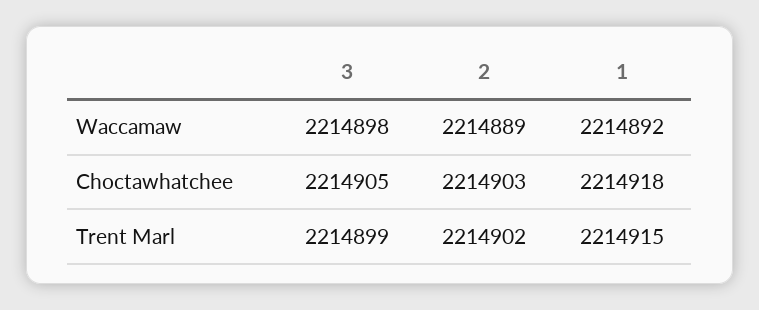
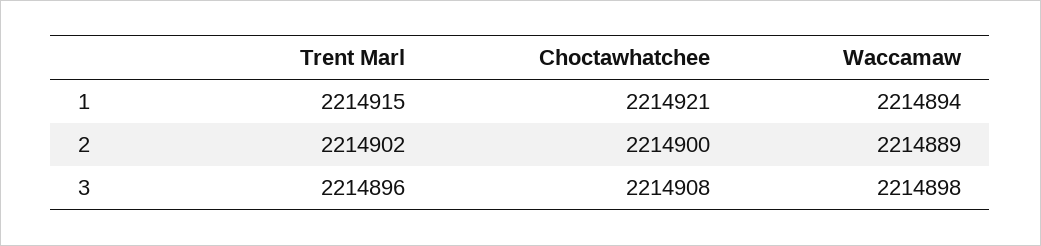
  {
    "3": {
      "Waccamaw": 2214898,
-     "Choctawhatchee": 2214905,
+     "Choctawhatchee": 2214908,
-     "Trent Marl": 2214899
+     "Trent Marl": 2214896
    },
    "2": {
      "Waccamaw": 2214889,
-     "Choctawhatchee": 2214903,
+     "Choctawhatchee": 2214900,
      "Trent Marl": 2214902
    },
    "1": {
-     "Waccamaw": 2214892,
+     "Waccamaw": 2214894,
-     "Choctawhatchee": 2214918,
+     "Choctawhatchee": 2214921,
      "Trent Marl": 2214915
    }
  }

